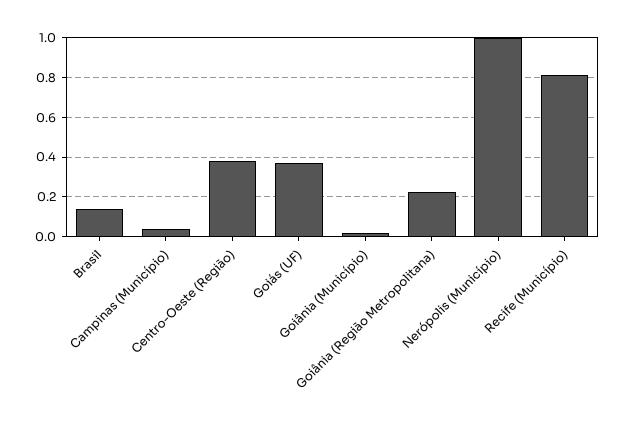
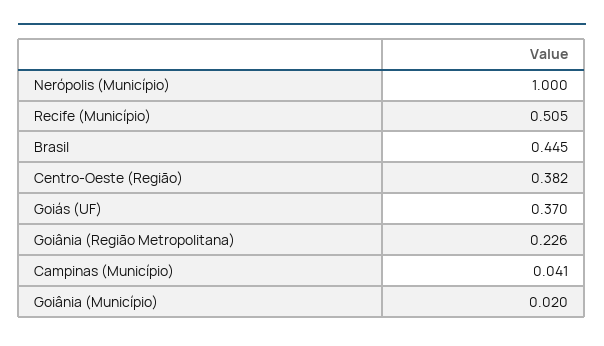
  {
-   "Brasil": 0.15,
+   "Brasil": 0.445,
    "Campinas (Município)": 0.041,
    "Centro-Oeste (Região)": 0.382,
    "Goiás (UF)": 0.37,
    "Goiânia (Município)": 0.02,
    "Goiânia (Região Metropolitana)": 0.226,
    "Nerópolis (Município)": 1,
-   "Recife (Município)": 0.8
+   "Recife (Município)": 0.505
  }

